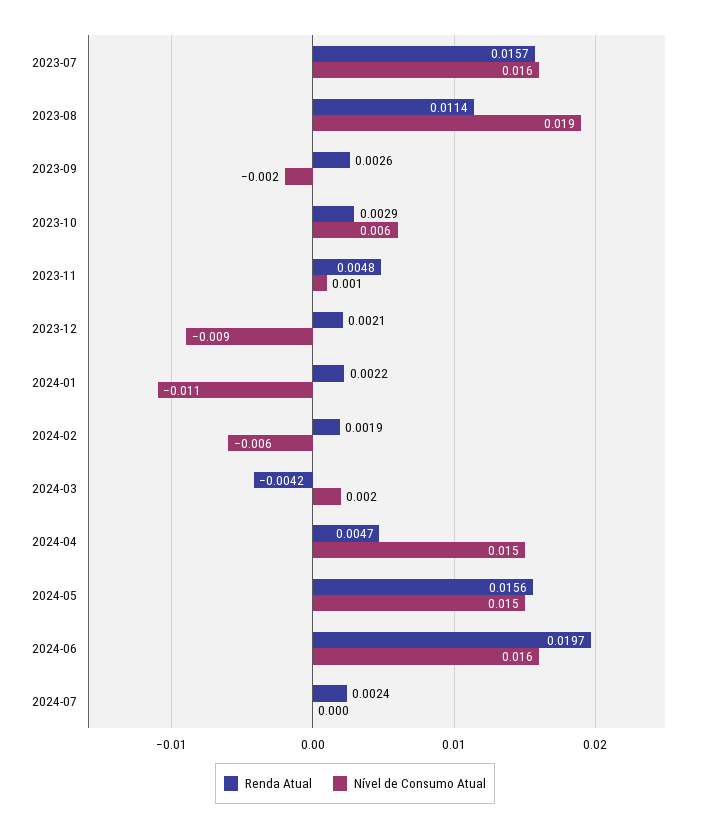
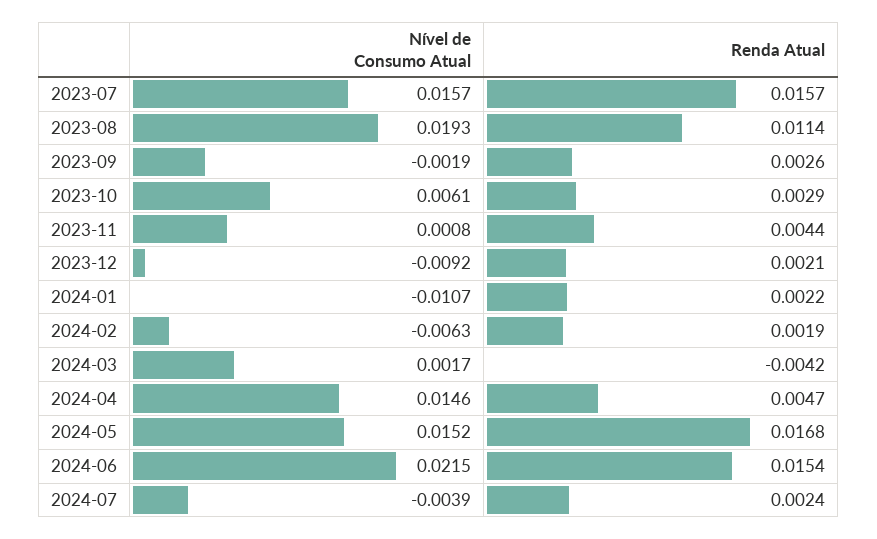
  {
    "Renda Atual": {
      "2023-07": 0.0157,
      "2023-08": 0.0114,
      "2023-09": 0.0026,
      "2023-10": 0.0029,
-     "2023-11": 0.0048,
+     "2023-11": 0.0044,
      "2023-12": 0.0021,
      "2024-01": 0.0022,
      "2024-02": 0.0019,
      "2024-03": -0.0042,
      "2024-04": 0.0047,
-     "2024-05": 0.0156,
+     "2024-05": 0.0168,
-     "2024-06": 0.0197,
+     "2024-06": 0.0154,
      "2024-07": 0.0024
    },
    "Nível de Consumo Atual": {
      "2023-07": 0.0157,
      "2023-08": 0.0193,
      "2023-09": -0.0019,
      "2023-10": 0.0061,
      "2023-11": 0.0008,
      "2023-12": -0.0092,
      "2024-01": -0.0107,
      "2024-02": -0.0063,
      "2024-03": 0.0017,
      "2024-04": 0.0146,
      "2024-05": 0.0152,
-     "2024-06": 0.016,
+     "2024-06": 0.0215,
-     "2024-07": 0
+     "2024-07": -0.0039
    }
  }

